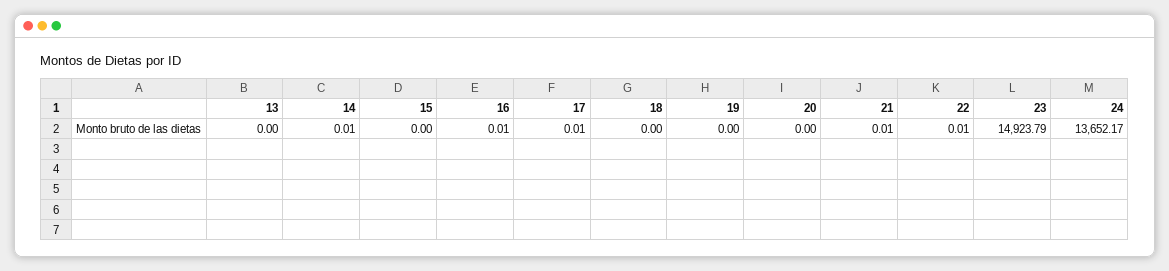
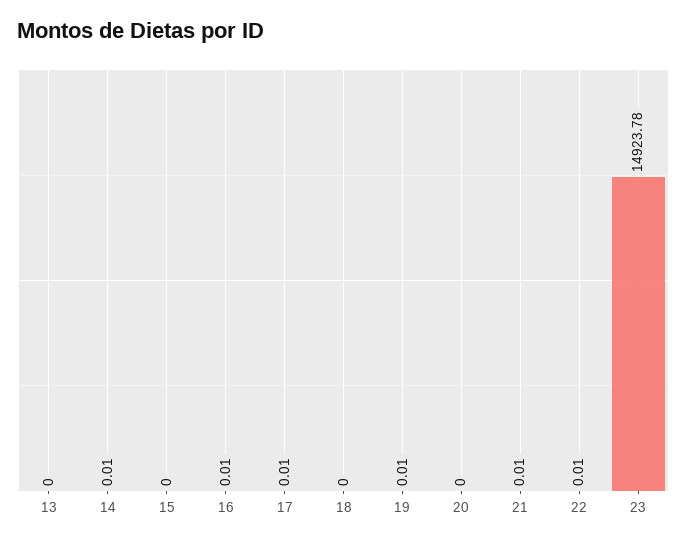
  {
    "13": 0,
    "14": 0.01,
    "15": 0,
    "16": 0.01,
    "17": 0.01,
    "18": 0,
-   "19": 0,
+   "19": 0.01,
    "20": 0,
    "21": 0.01,
    "22": 0.01,
-   "23": 14923.79,
+   "23": 14923.78
-   "24": 13652.17
  }

